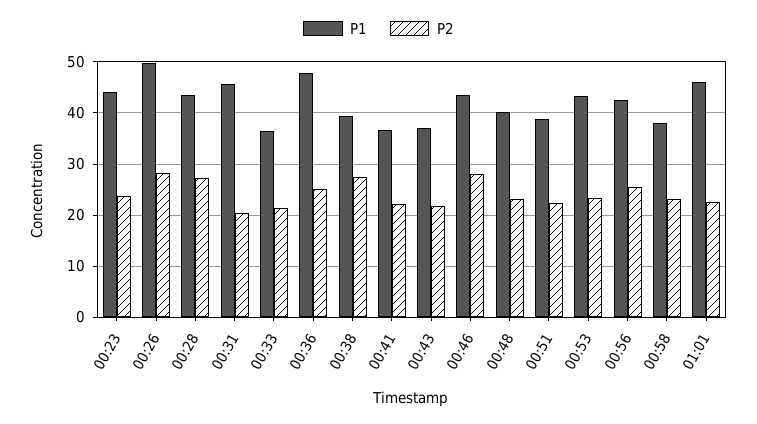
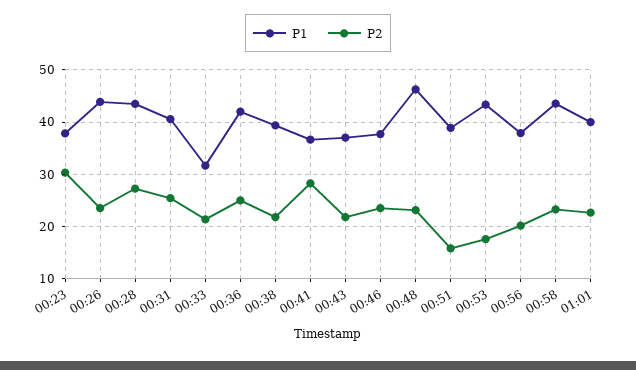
  {
    "P1": {
-     "00:23": 44,
+     "00:23": 38,
-     "00:26": 50,
+     "00:26": 44,
      "00:28": 44,
-     "00:31": 46,
+     "00:31": 40,
-     "00:33": 36,
+     "00:33": 32,
-     "00:36": 48,
+     "00:36": 42,
      "00:38": 40,
      "00:41": 36,
      "00:43": 38,
-     "00:46": 44,
+     "00:46": 38,
-     "00:48": 40,
+     "00:48": 46,
      "00:51": 38,
      "00:53": 44,
-     "00:56": 42,
+     "00:56": 38,
-     "00:58": 38,
+     "00:58": 44,
-     "01:01": 46
+     "01:01": 40
    },
    "P2": {
-     "00:23": 24,
+     "00:23": 30,
-     "00:26": 28,
+     "00:26": 24,
      "00:28": 28,
-     "00:31": 20,
+     "00:31": 26,
      "00:33": 22,
      "00:36": 26,
-     "00:38": 28,
+     "00:38": 22,
-     "00:41": 22,
+     "00:41": 28,
      "00:43": 22,
-     "00:46": 28,
+     "00:46": 24,
      "00:48": 24,
-     "00:51": 22,
+     "00:51": 16,
-     "00:53": 24,
+     "00:53": 18,
-     "00:56": 26,
+     "00:56": 20,
      "00:58": 24,
      "01:01": 22
    }
  }

